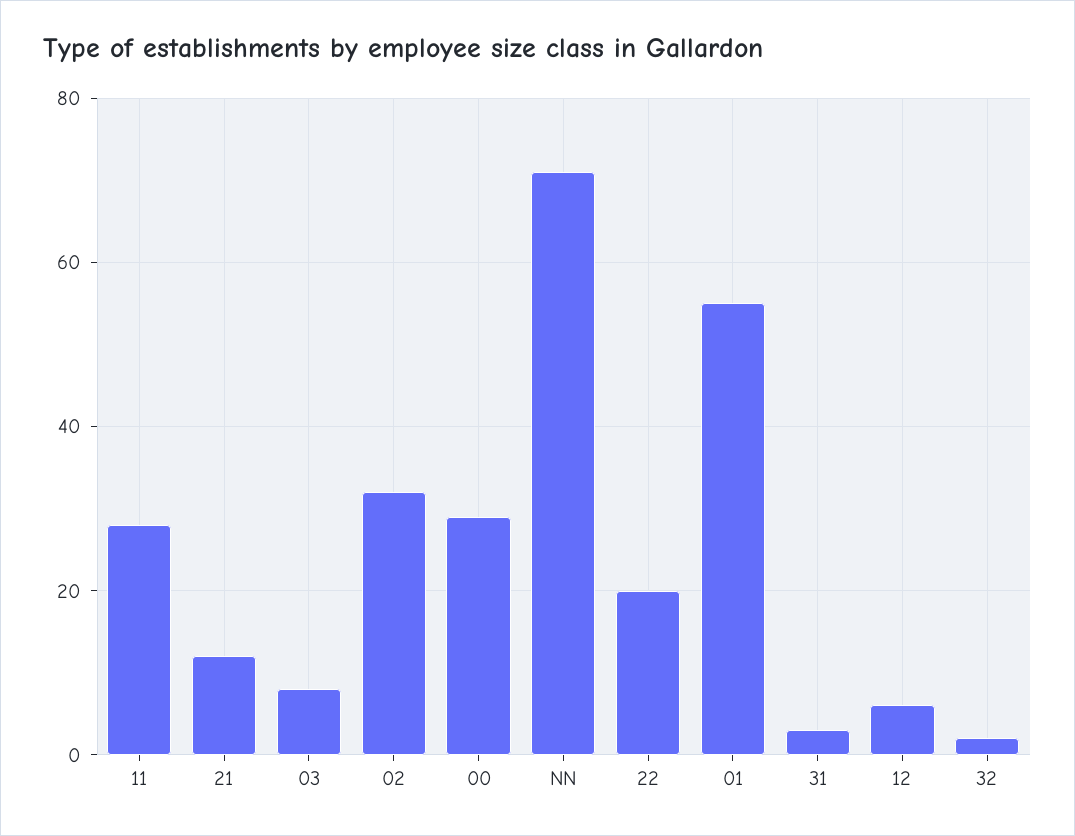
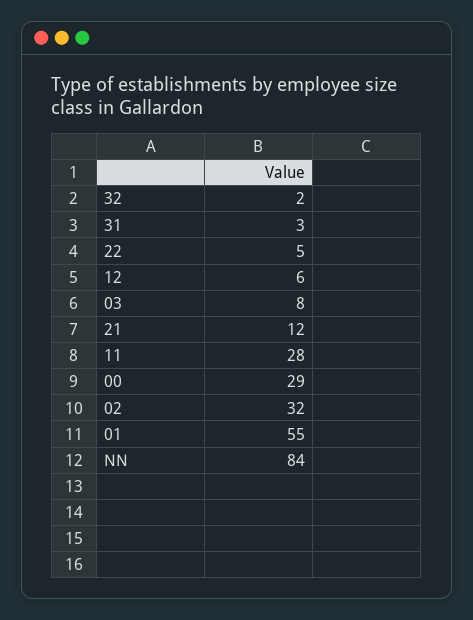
  {
    "11": 28,
    "21": 12,
    "03": 8,
    "02": 32,
    "00": 29,
-   "NN": 70,
+   "NN": 84,
-   "22": 20,
+   "22": 5,
    "01": 55,
    "31": 3,
    "12": 6,
    "32": 2
  }

